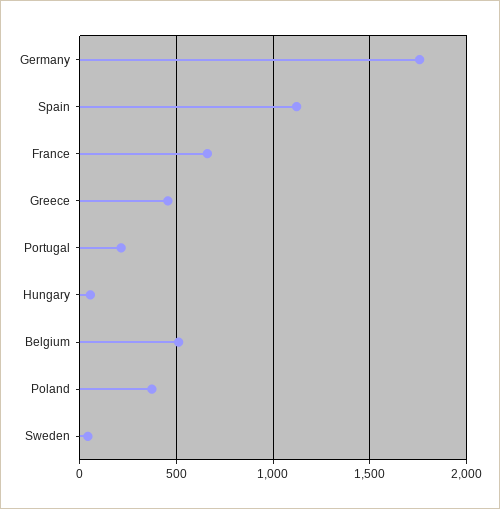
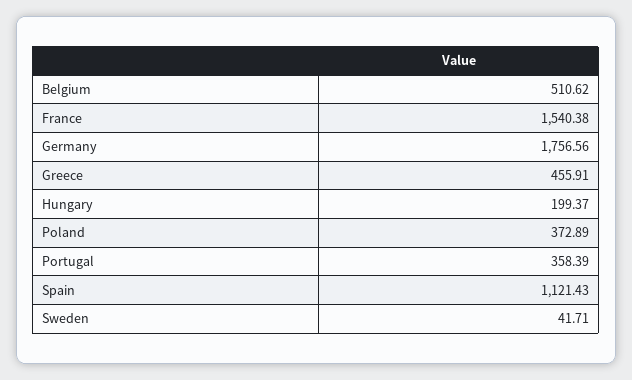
  {
    "Germany": 1756.56,
    "Spain": 1121.43,
-   "France": 650,
+   "France": 1540.38,
    "Greece": 455.91,
-   "Portugal": 200,
+   "Portugal": 358.39,
-   "Hungary": 50,
+   "Hungary": 199.37,
    "Belgium": 510.62,
    "Poland": 372.89,
    "Sweden": 41.71
  }

